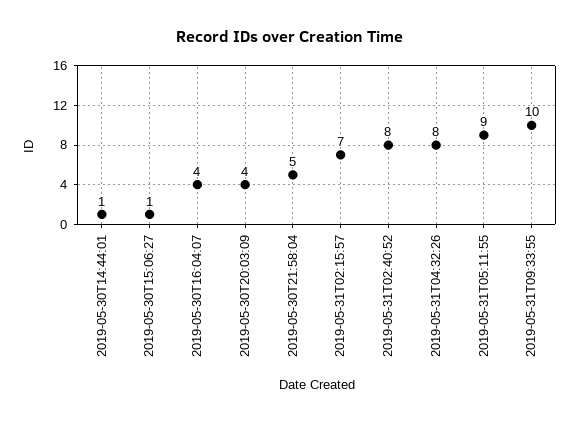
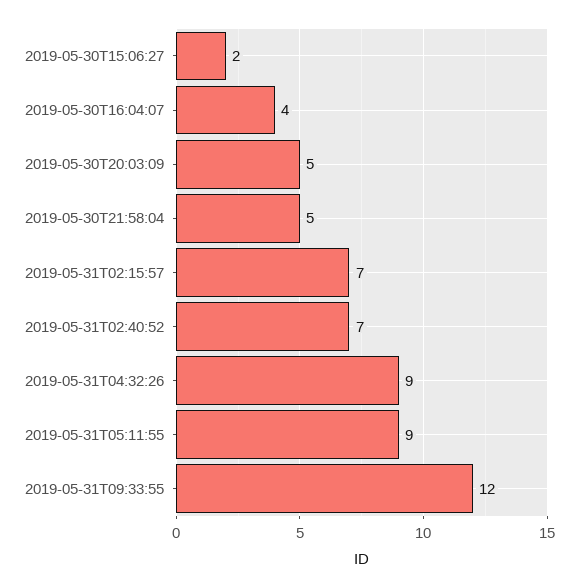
  {
-   "2019-05-30T14:44:01": 1,
-   "2019-05-30T15:06:27": 1,
+   "2019-05-30T15:06:27": 2,
    "2019-05-30T16:04:07": 4,
-   "2019-05-30T20:03:09": 4,
+   "2019-05-30T20:03:09": 5,
    "2019-05-30T21:58:04": 5,
    "2019-05-31T02:15:57": 7,
-   "2019-05-31T02:40:52": 8,
+   "2019-05-31T02:40:52": 7,
-   "2019-05-31T04:32:26": 8,
+   "2019-05-31T04:32:26": 9,
    "2019-05-31T05:11:55": 9,
-   "2019-05-31T09:33:55": 10
+   "2019-05-31T09:33:55": 12
  }

